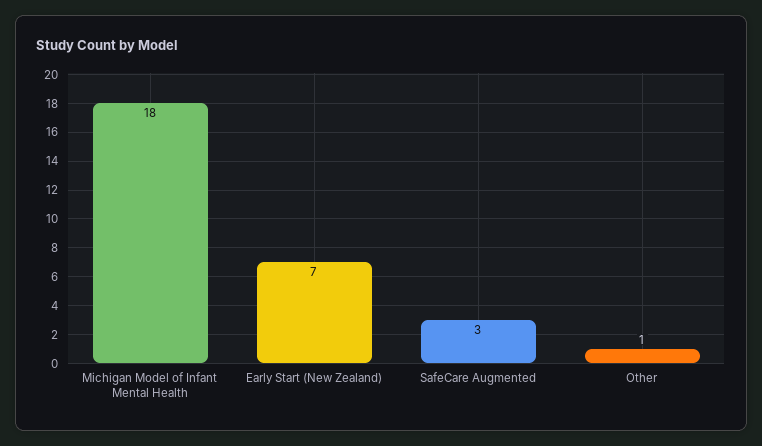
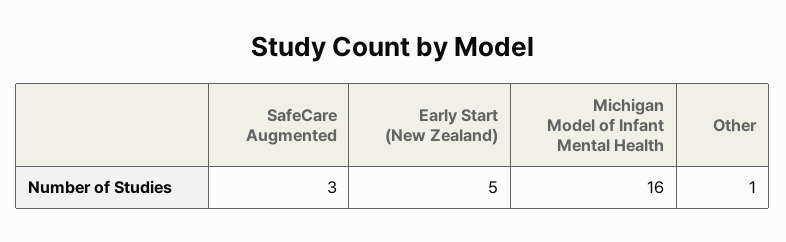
  {
-   "Michigan Model of Infant Mental Health": 18,
+   "Michigan Model of Infant Mental Health": 16,
-   "Early Start (New Zealand)": 7,
+   "Early Start (New Zealand)": 5,
    "SafeCare Augmented": 3,
    "Other": 1
  }

